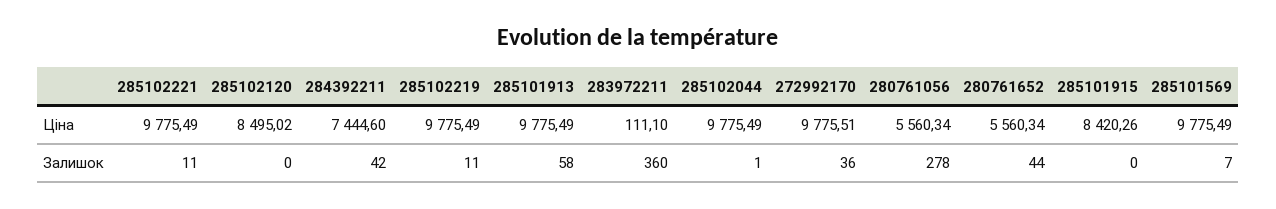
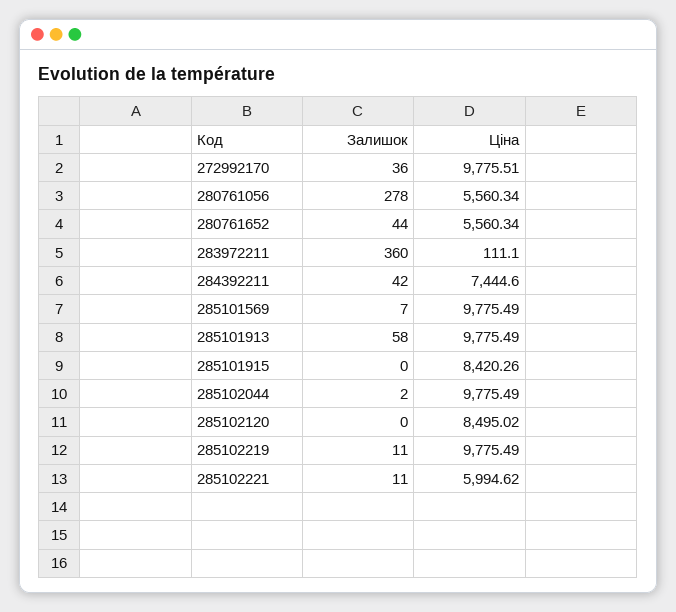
  {
    "285102221": {
-     "Ціна": 9775.49,
+     "Ціна": 5994.62,
      "Залишок": 11
    },
    "285102120": {
      "Ціна": 8495.02,
      "Залишок": 0
    },
    "284392211": {
      "Ціна": 7444.6,
      "Залишок": 42
    },
    "285102219": {
      "Ціна": 9775.49,
      "Залишок": 11
    },
    "285101913": {
      "Ціна": 9775.49,
      "Залишок": 58
    },
    "283972211": {
      "Ціна": 111.1,
      "Залишок": 360
    },
    "285102044": {
      "Ціна": 9775.49,
-     "Залишок": 1
+     "Залишок": 2
    },
    "272992170": {
      "Ціна": 9775.51,
      "Залишок": 36
    },
    "280761056": {
      "Ціна": 5560.34,
      "Залишок": 278
    },
    "280761652": {
      "Ціна": 5560.34,
      "Залишок": 44
    },
    "285101915": {
      "Ціна": 8420.26,
      "Залишок": 0
    },
    "285101569": {
      "Ціна": 9775.49,
      "Залишок": 7
    }
  }

